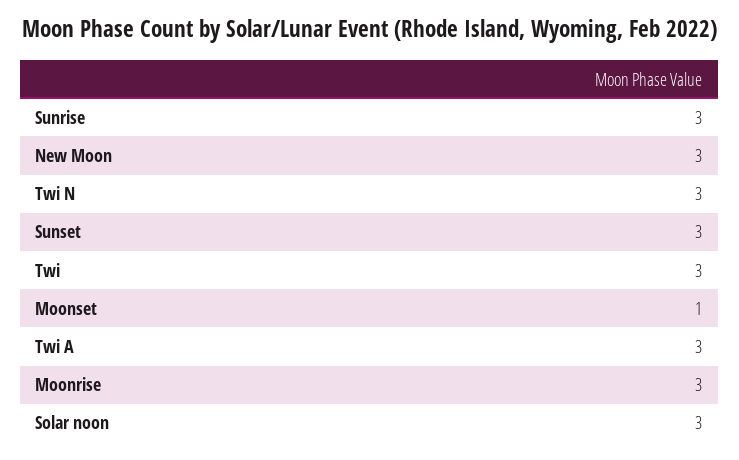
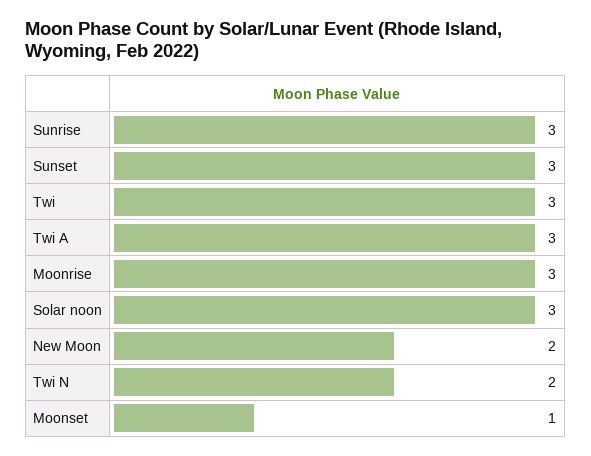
  {
    "Sunrise": 3,
-   "New Moon": 3,
+   "New Moon": 2,
-   "Twi N": 3,
+   "Twi N": 2,
    "Sunset": 3,
    "Twi": 3,
    "Moonset": 1,
    "Twi A": 3,
    "Moonrise": 3,
    "Solar noon": 3
  }

